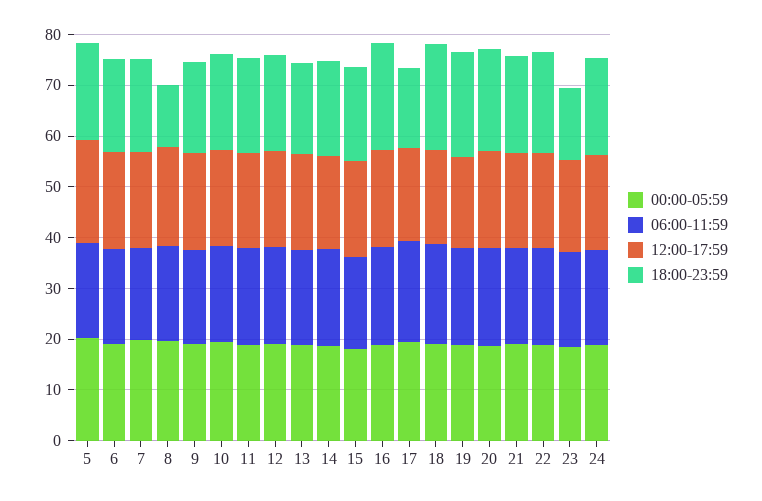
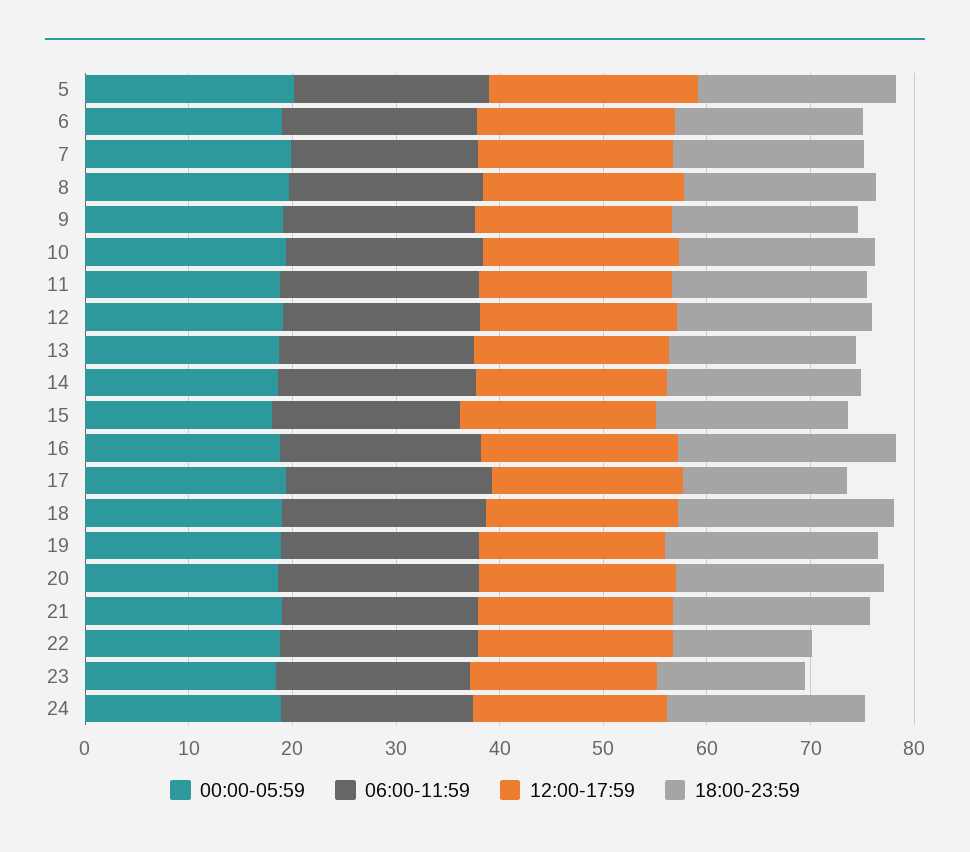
  {
    "00:00-05:59": {
      "5": 20,
      "6": 20,
      "7": 20,
      "8": 20,
      "9": 20,
      "10": 20,
      "11": 18,
      "12": 20,
      "13": 18,
      "14": 18,
      "15": 18,
      "16": 18,
      "17": 20,
      "18": 18,
      "19": 18,
      "20": 18,
      "21": 20,
      "22": 18,
      "23": 18,
      "24": 18
    },
    "06:00-11:59": {
      "5": 18,
      "6": 18,
      "7": 18,
      "8": 18,
      "9": 18,
      "10": 18,
      "11": 20,
      "12": 18,
      "13": 18,
      "14": 20,
      "15": 18,
      "16": 20,
      "17": 20,
      "18": 20,
      "19": 20,
      "20": 20,
      "21": 18,
      "22": 20,
      "23": 18,
      "24": 18
    },
    "12:00-17:59": {
      "5": 20,
      "6": 20,
      "7": 18,
      "8": 20,
      "9": 18,
      "10": 18,
      "11": 18,
      "12": 20,
      "13": 18,
      "14": 18,
      "15": 18,
      "16": 18,
      "17": 18,
      "18": 18,
      "19": 18,
      "20": 18,
      "21": 18,
      "22": 18,
      "23": 18,
      "24": 18
    },
    "18:00-23:59": {
      "5": 20,
      "6": 18,
      "7": 18,
-     "8": 12,
+     "8": 18,
      "9": 18,
      "10": 18,
      "11": 18,
      "12": 18,
      "13": 18,
      "14": 18,
      "15": 18,
      "16": 22,
      "17": 16,
      "18": 20,
      "19": 20,
      "20": 20,
      "21": 20,
-     "22": 20,
+     "22": 14,
      "23": 14,
      "24": 20
    }
  }

